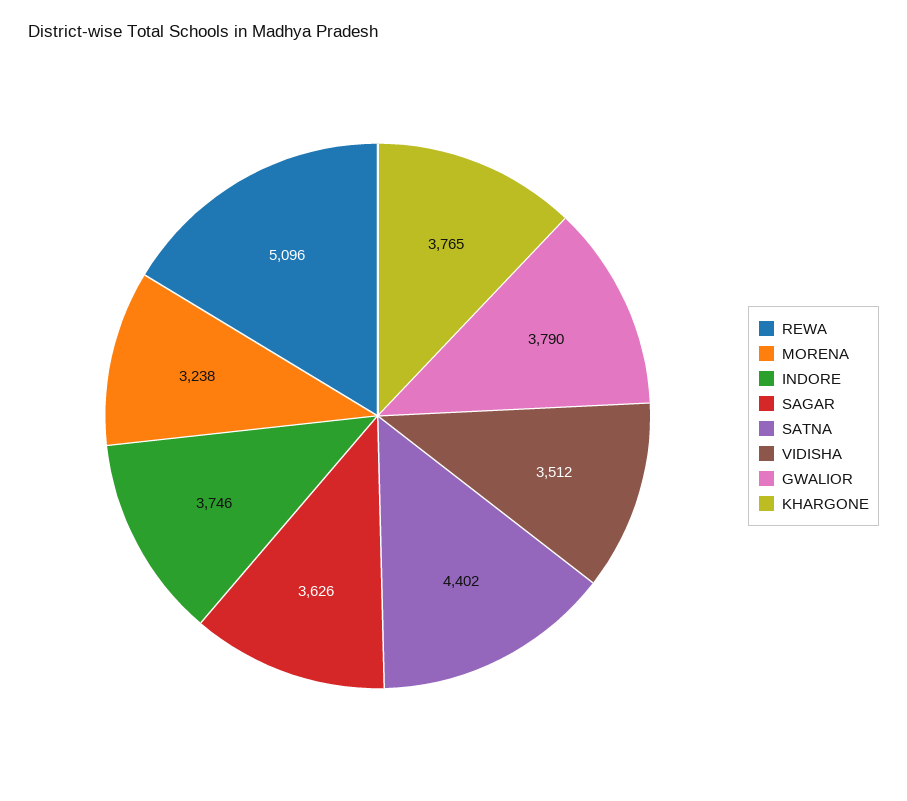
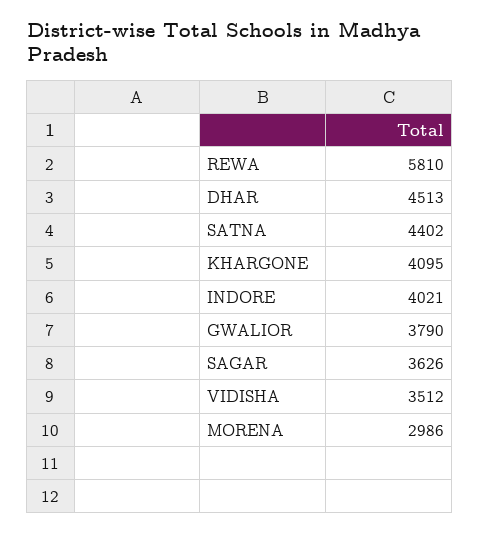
  {
-   "REWA": 5096,
+   "REWA": 5810,
-   "MORENA": 3238,
+   "MORENA": 2986,
-   "INDORE": 3746,
+   "INDORE": 4021,
    "SAGAR": 3626,
    "SATNA": 4402,
    "VIDISHA": 3512,
    "GWALIOR": 3790,
-   "KHARGONE": 3765
+   "KHARGONE": 4095,
+   "DHAR": 4513
  }

